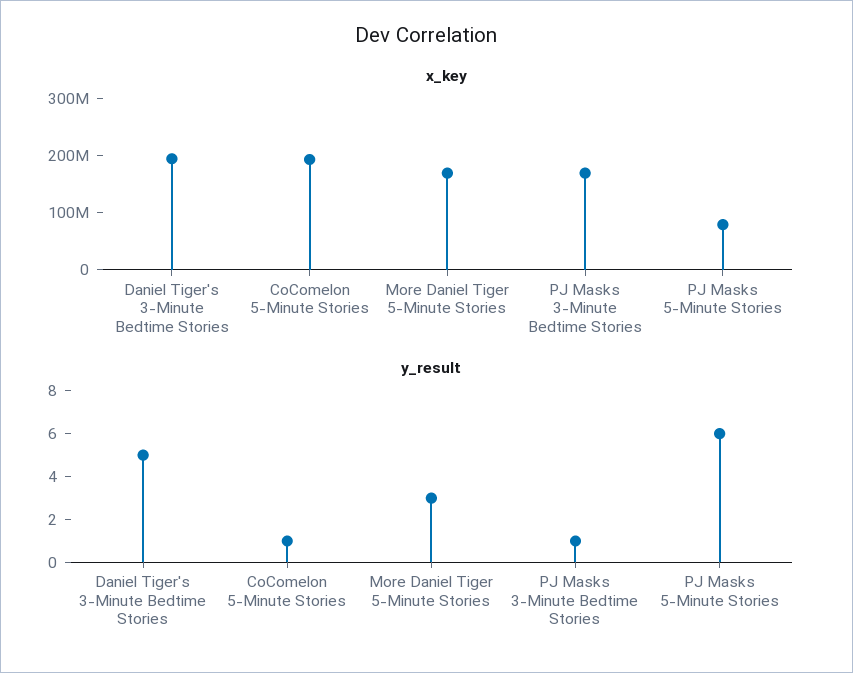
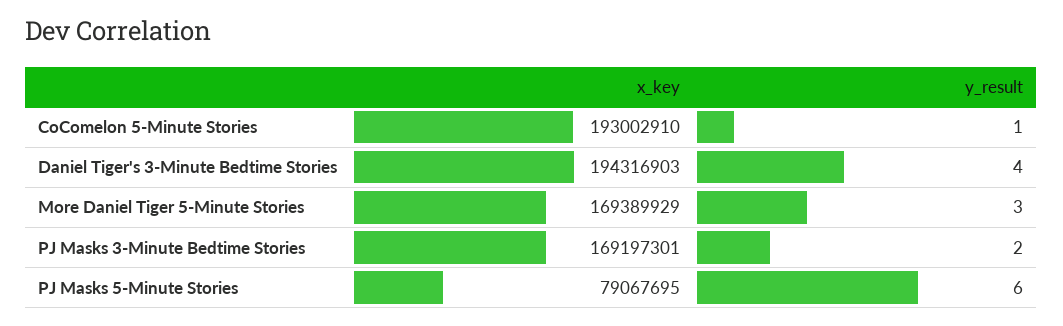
  {
    "x_key": {
      "Daniel Tiger's 3-Minute Bedtime Stories": 194316903,
      "CoComelon 5-Minute Stories": 193002910,
      "More Daniel Tiger 5-Minute Stories": 169389929,
      "PJ Masks 3-Minute Bedtime Stories": 169197301,
      "PJ Masks 5-Minute Stories": 79067695
    },
    "y_result": {
-     "Daniel Tiger's 3-Minute Bedtime Stories": 5,
+     "Daniel Tiger's 3-Minute Bedtime Stories": 4,
      "CoComelon 5-Minute Stories": 1,
      "More Daniel Tiger 5-Minute Stories": 3,
-     "PJ Masks 3-Minute Bedtime Stories": 1,
+     "PJ Masks 3-Minute Bedtime Stories": 2,
      "PJ Masks 5-Minute Stories": 6
    }
  }

